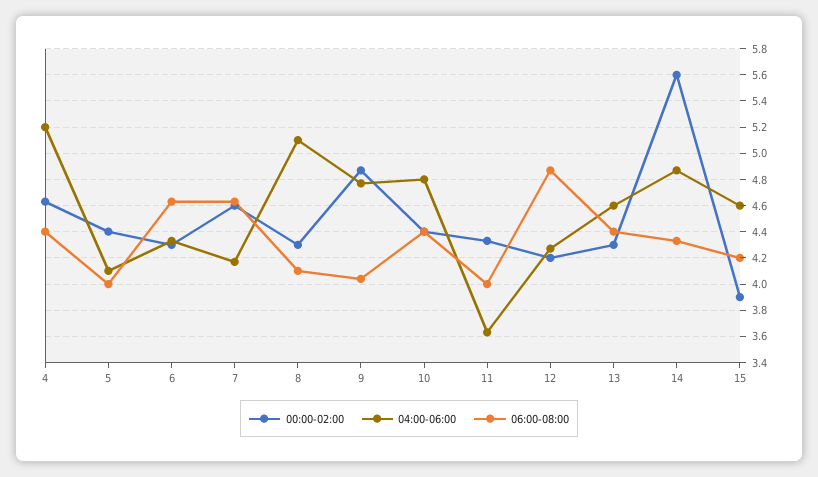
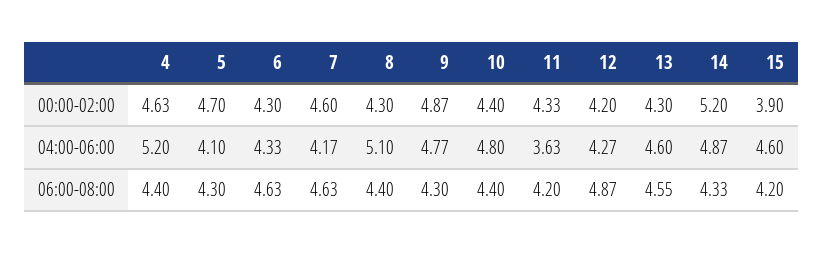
  {
    "00:00-02:00": {
      "4": 4.63,
-     "5": 4.4,
+     "5": 4.7,
      "6": 4.3,
      "7": 4.6,
      "8": 4.3,
      "9": 4.87,
      "10": 4.4,
      "11": 4.33,
      "12": 4.2,
      "13": 4.3,
-     "14": 5.6,
+     "14": 5.2,
      "15": 3.9
    },
    "04:00-06:00": {
      "4": 5.2,
      "5": 4.1,
      "6": 4.33,
      "7": 4.17,
      "8": 5.1,
      "9": 4.77,
      "10": 4.8,
      "11": 3.63,
      "12": 4.27,
      "13": 4.6,
      "14": 4.87,
      "15": 4.6
    },
    "06:00-08:00": {
      "4": 4.4,
-     "5": 4,
+     "5": 4.3,
      "6": 4.63,
      "7": 4.63,
-     "8": 4.1,
+     "8": 4.4,
-     "9": 4.05,
+     "9": 4.3,
      "10": 4.4,
-     "11": 4,
+     "11": 4.2,
      "12": 4.87,
-     "13": 4.4,
+     "13": 4.55,
      "14": 4.33,
      "15": 4.2
    }
  }

